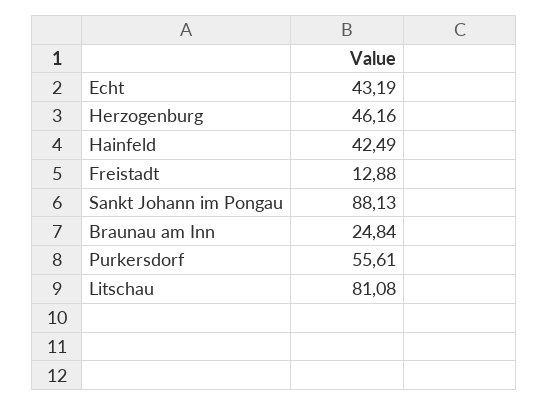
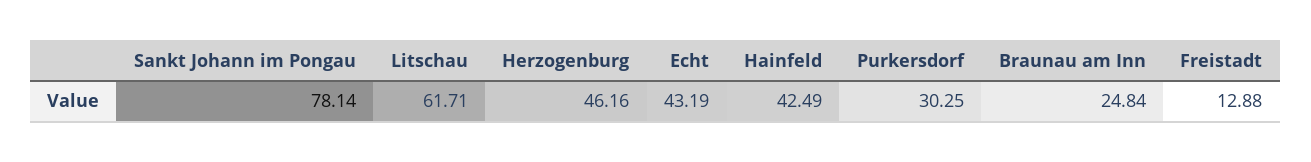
  {
    "Echt": 43.19,
    "Herzogenburg": 46.16,
    "Hainfeld": 42.49,
    "Freistadt": 12.88,
-   "Sankt Johann im Pongau": 88.13,
+   "Sankt Johann im Pongau": 78.14,
    "Braunau am Inn": 24.84,
-   "Purkersdorf": 55.61,
+   "Purkersdorf": 30.25,
-   "Litschau": 81.08
+   "Litschau": 61.71
  }

